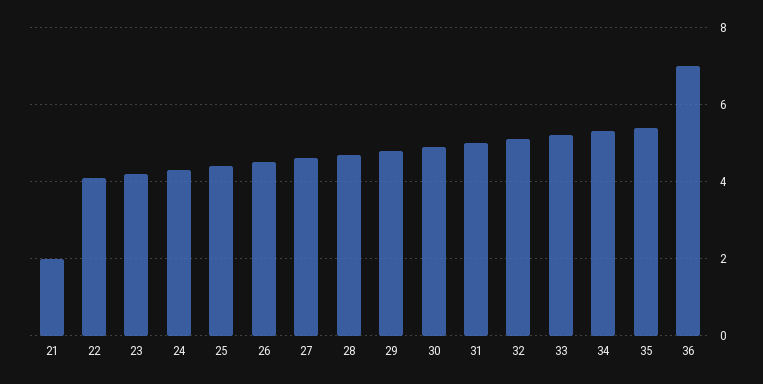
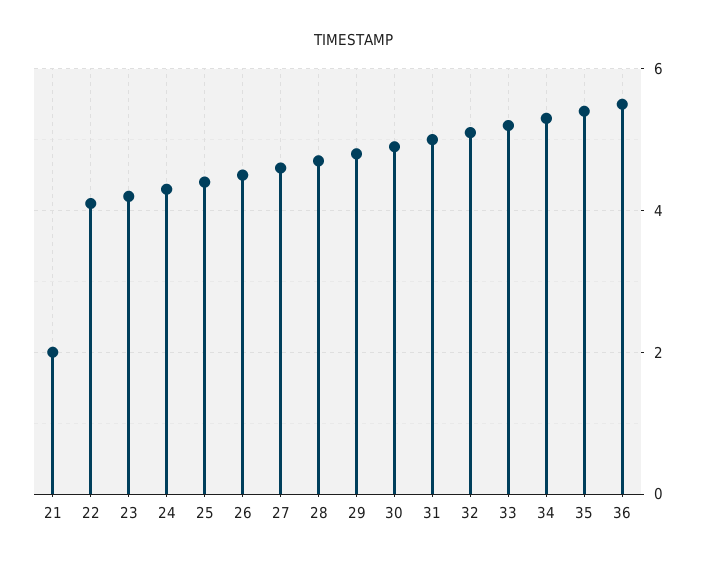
  {
    "21": 2,
    "22": 4,
    "23": 4,
    "24": 4.5,
    "25": 4.5,
    "26": 4.5,
    "27": 4.5,
    "28": 4.5,
    "29": 5,
    "30": 5,
    "31": 5,
    "32": 5,
    "33": 5,
    "34": 5.5,
    "35": 5.5,
-   "36": 7
+   "36": 5.5
  }

